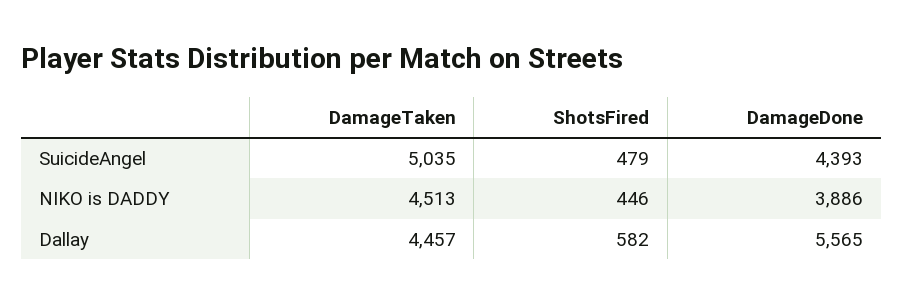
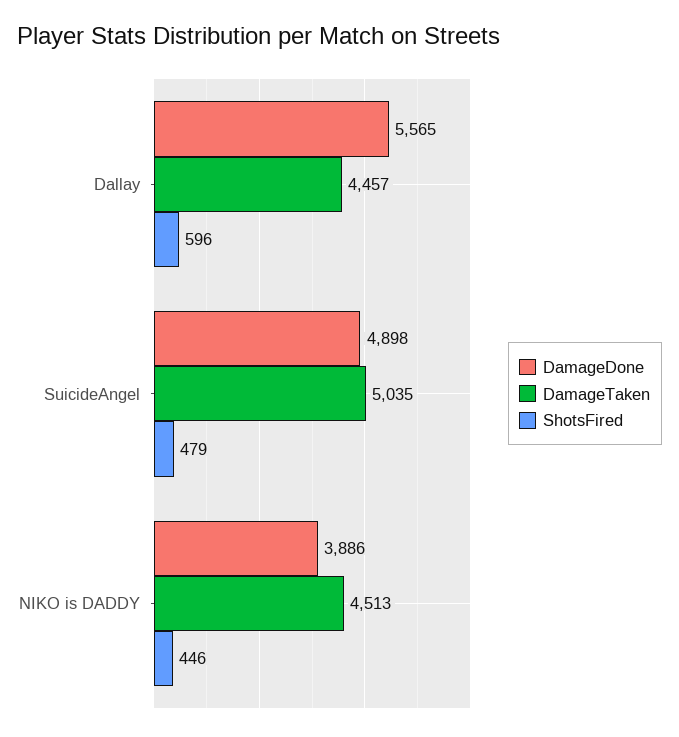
  {
    "DamageTaken": {
      "SuicideAngel": 5035,
      "NIKO is DADDY": 4513,
      "Dallay": 4457
    },
    "ShotsFired": {
      "SuicideAngel": 479,
      "NIKO is DADDY": 446,
-     "Dallay": 582
+     "Dallay": 596
    },
    "DamageDone": {
-     "SuicideAngel": 4393,
+     "SuicideAngel": 4898,
      "NIKO is DADDY": 3886,
      "Dallay": 5565
    }
  }

